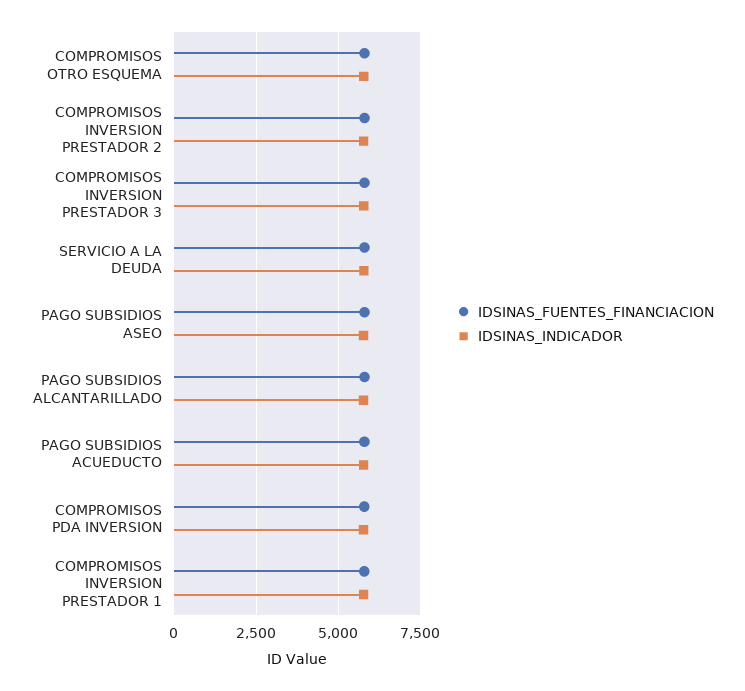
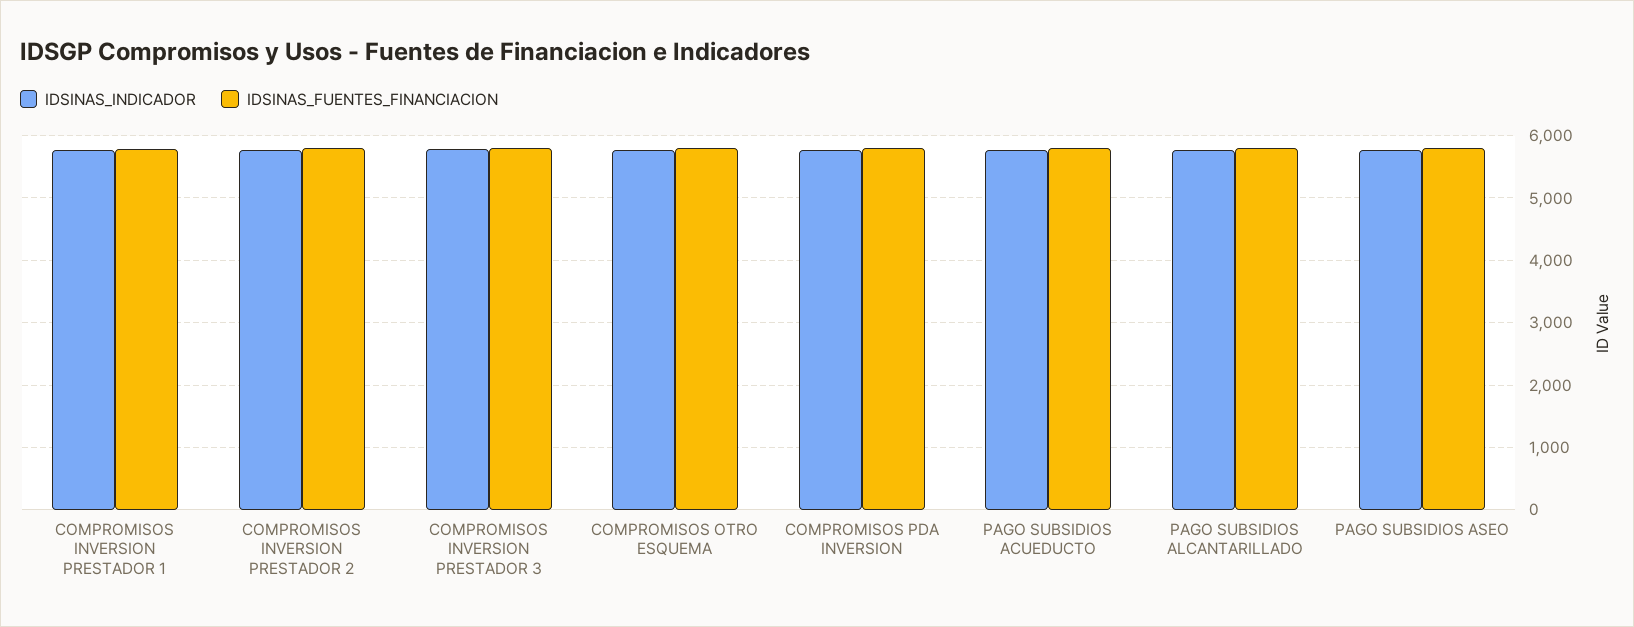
  {
    "IDSINAS_FUENTES_FINANCIACION": {
      "COMPROMISOS OTRO ESQUEMA": 5800,
      "COMPROMISOS INVERSION PRESTADOR 2": 5800,
      "COMPROMISOS INVERSION PRESTADOR 3": 5800,
-     "SERVICIO A LA DEUDA": 5750,
      "PAGO SUBSIDIOS ASEO": 5800,
      "PAGO SUBSIDIOS ALCANTARILLADO": 5800,
      "PAGO SUBSIDIOS ACUEDUCTO": 5800,
      "COMPROMISOS PDA INVERSION": 5800,
      "COMPROMISOS INVERSION PRESTADOR 1": 5800
    },
    "IDSINAS_INDICADOR": {
      "COMPROMISOS OTRO ESQUEMA": 5800,
      "COMPROMISOS INVERSION PRESTADOR 2": 5800,
      "COMPROMISOS INVERSION PRESTADOR 3": 5800,
-     "SERVICIO A LA DEUDA": 5750,
      "PAGO SUBSIDIOS ASEO": 5800,
      "PAGO SUBSIDIOS ALCANTARILLADO": 5800,
      "PAGO SUBSIDIOS ACUEDUCTO": 5800,
      "COMPROMISOS PDA INVERSION": 5800,
      "COMPROMISOS INVERSION PRESTADOR 1": 5800
    }
  }

